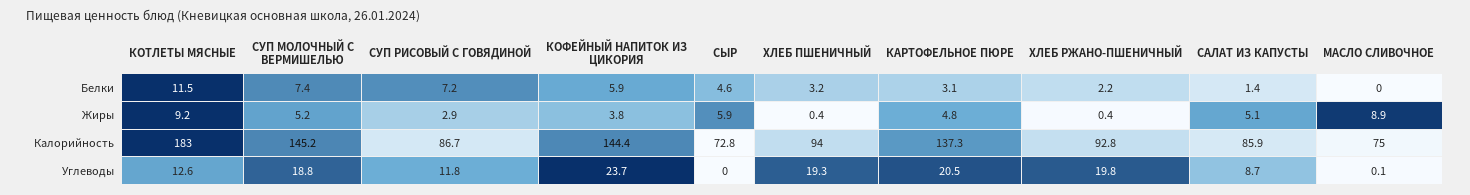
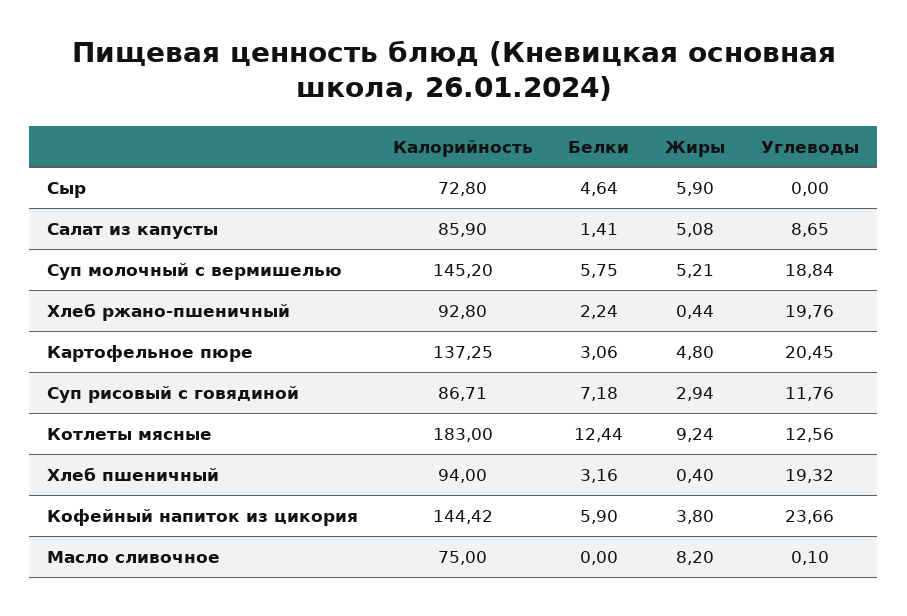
  {
    "КОТЛЕТЫ МЯСНЫЕ": {
-     "Белки": 11.5,
+     "Белки": 12.44,
      "Жиры": 9.24,
      "Калорийность": 183,
      "Углеводы": 12.56
    },
    "СУП МОЛОЧНЫЙ С ВЕРМИШЕЛЬЮ": {
-     "Белки": 7.4,
+     "Белки": 5.75,
      "Жиры": 5.21,
      "Калорийность": 145.2,
      "Углеводы": 18.84
    },
    "СУП РИСОВЫЙ С ГОВЯДИНОЙ": {
      "Белки": 7.18,
      "Жиры": 2.94,
      "Калорийность": 86.71,
      "Углеводы": 11.76
    },
    "КОФЕЙНЫЙ НАПИТОК ИЗ ЦИКОРИЯ": {
      "Белки": 5.9,
      "Жиры": 3.8,
      "Калорийность": 144.42,
      "Углеводы": 23.66
    },
    "СЫР": {
      "Белки": 4.64,
      "Жиры": 5.9,
      "Калорийность": 72.8,
      "Углеводы": 0
    },
    "ХЛЕБ ПШЕНИЧНЫЙ": {
      "Белки": 3.16,
      "Жиры": 0.4,
      "Калорийность": 94,
      "Углеводы": 19.32
    },
    "КАРТОФЕЛЬНОЕ ПЮРЕ": {
      "Белки": 3.06,
      "Жиры": 4.8,
      "Калорийность": 137.25,
      "Углеводы": 20.45
    },
    "ХЛЕБ РЖАНО-ПШЕНИЧНЫЙ": {
      "Белки": 2.24,
      "Жиры": 0.44,
      "Калорийность": 92.8,
      "Углеводы": 19.76
    },
    "САЛАТ ИЗ КАПУСТЫ": {
      "Белки": 1.41,
      "Жиры": 5.08,
      "Калорийность": 85.9,
      "Углеводы": 8.65
    },
    "МАСЛО СЛИВОЧНОЕ": {
      "Белки": 0,
-     "Жиры": 8.9,
+     "Жиры": 8.2,
      "Калорийность": 75,
      "Углеводы": 0.1
    }
  }

